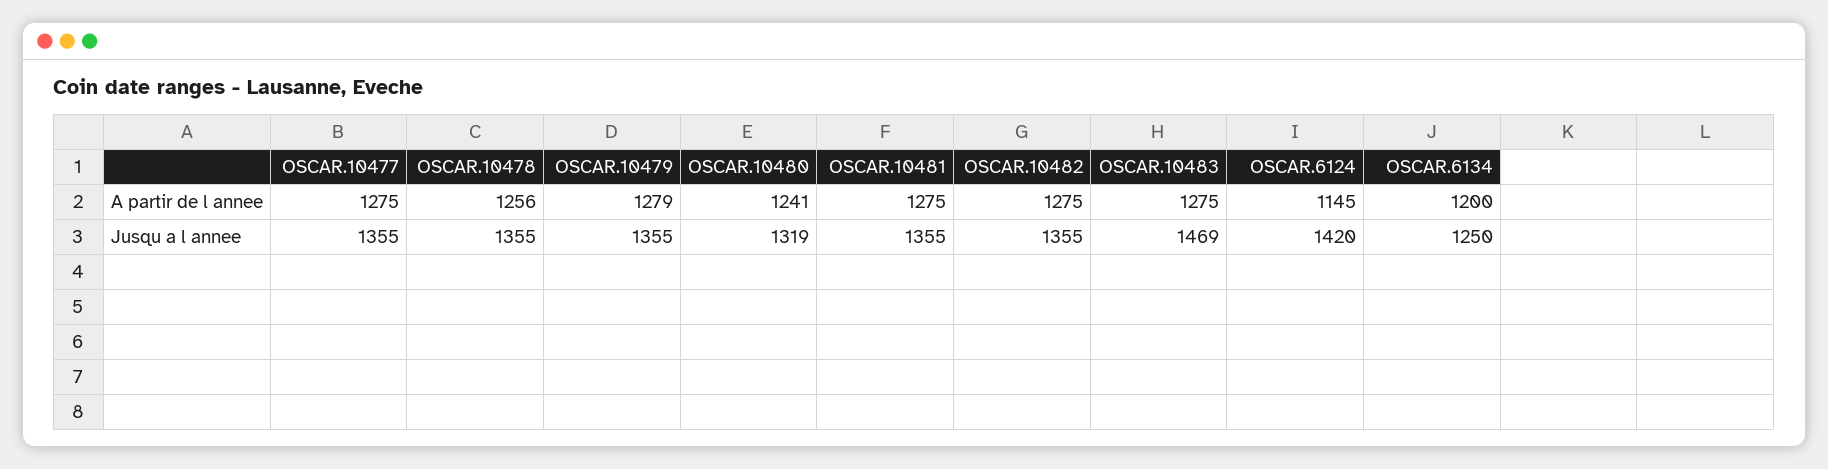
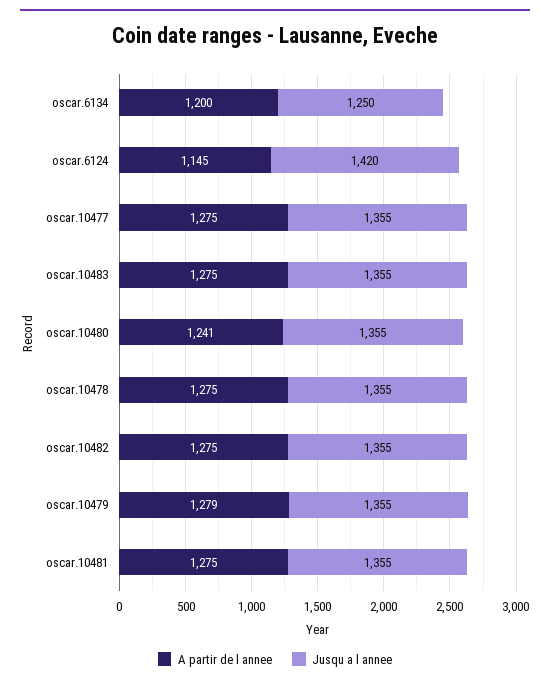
  {
    "A partir de l annee": {
      "OSCAR.10477": 1275,
-     "OSCAR.10478": 1256,
+     "OSCAR.10478": 1275,
      "OSCAR.10479": 1279,
      "OSCAR.10480": 1241,
      "OSCAR.10481": 1275,
      "OSCAR.10482": 1275,
      "OSCAR.10483": 1275,
      "OSCAR.6124": 1145,
      "OSCAR.6134": 1200
    },
    "Jusqu a l annee": {
      "OSCAR.10477": 1355,
      "OSCAR.10478": 1355,
      "OSCAR.10479": 1355,
-     "OSCAR.10480": 1319,
+     "OSCAR.10480": 1355,
      "OSCAR.10481": 1355,
      "OSCAR.10482": 1355,
-     "OSCAR.10483": 1469,
+     "OSCAR.10483": 1355,
      "OSCAR.6124": 1420,
      "OSCAR.6134": 1250
    }
  }

